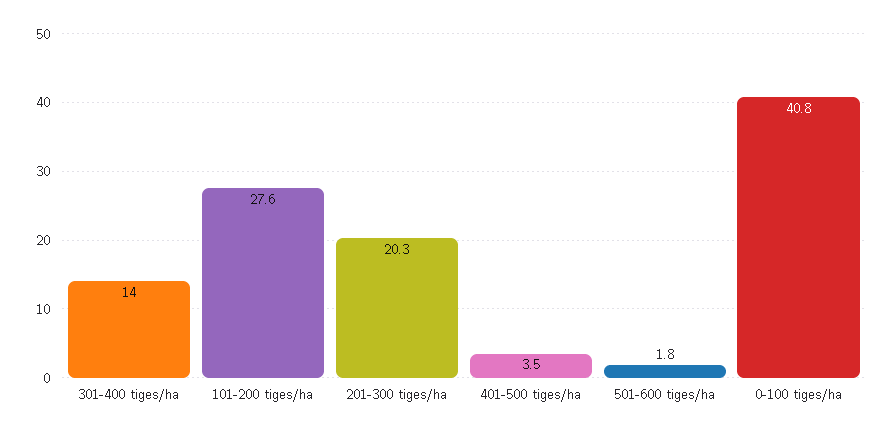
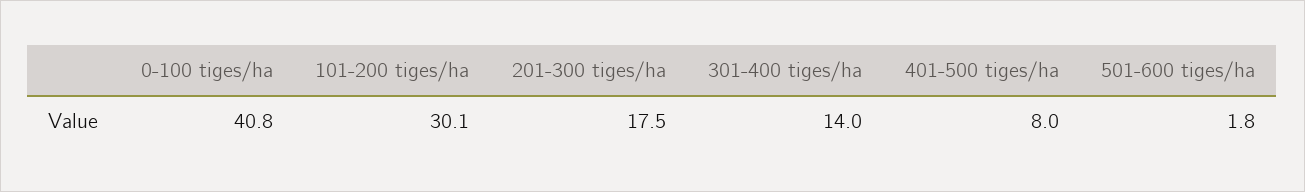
  {
    "301-400 tiges/ha": 14,
-   "101-200 tiges/ha": 27.6,
+   "101-200 tiges/ha": 30.1,
-   "201-300 tiges/ha": 20.3,
+   "201-300 tiges/ha": 17.5,
-   "401-500 tiges/ha": 3.5,
+   "401-500 tiges/ha": 8,
    "501-600 tiges/ha": 1.8,
    "0-100 tiges/ha": 40.8
  }

